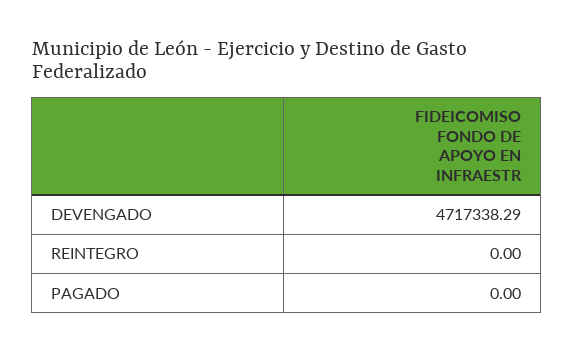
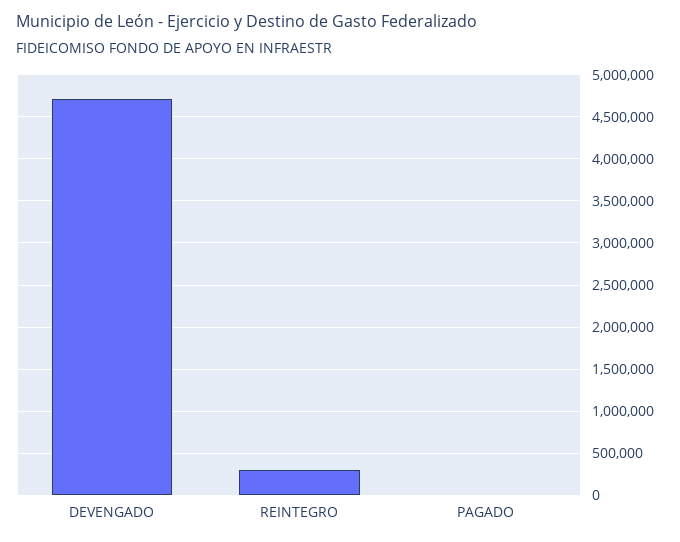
  {
    "DEVENGADO": 4717338.29,
-   "REINTEGRO": 0,
+   "REINTEGRO": 300000,
    "PAGADO": 0
  }

